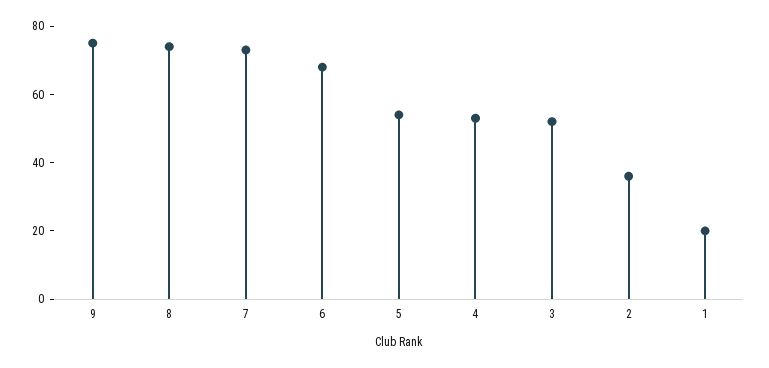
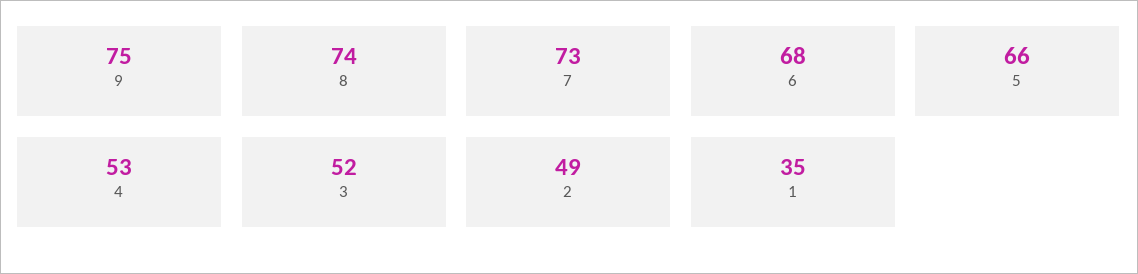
  {
    "9": 75,
    "8": 74,
    "7": 73,
    "6": 68,
-   "5": 55,
+   "5": 66,
    "4": 53,
    "3": 52,
-   "2": 35,
+   "2": 49,
-   "1": 20
+   "1": 35
  }

